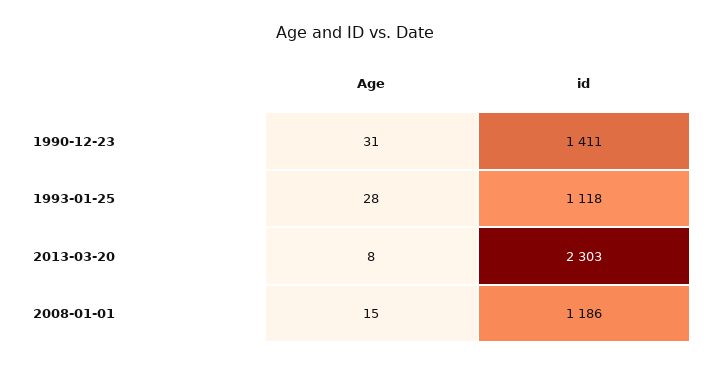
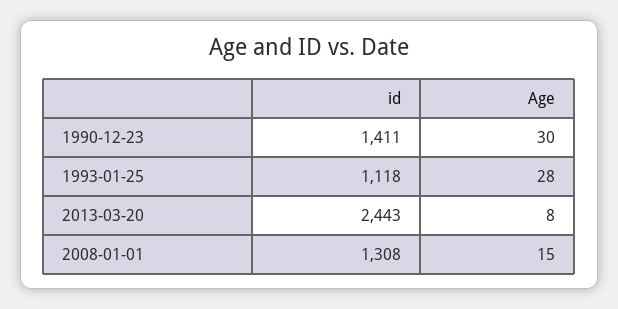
  {
    "Age": {
-     "1990-12-23": 31,
+     "1990-12-23": 30,
      "1993-01-25": 28,
      "2013-03-20": 8,
      "2008-01-01": 15
    },
    "id": {
      "1990-12-23": 1411,
      "1993-01-25": 1118,
-     "2013-03-20": 2303,
+     "2013-03-20": 2443,
-     "2008-01-01": 1186
+     "2008-01-01": 1308
    }
  }

